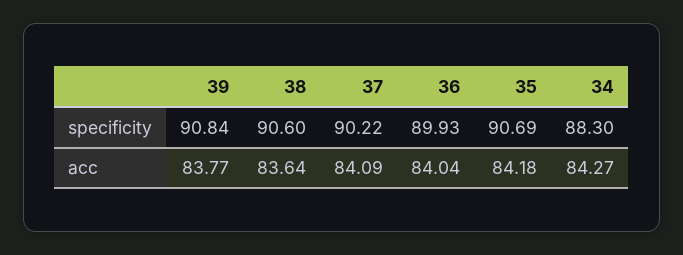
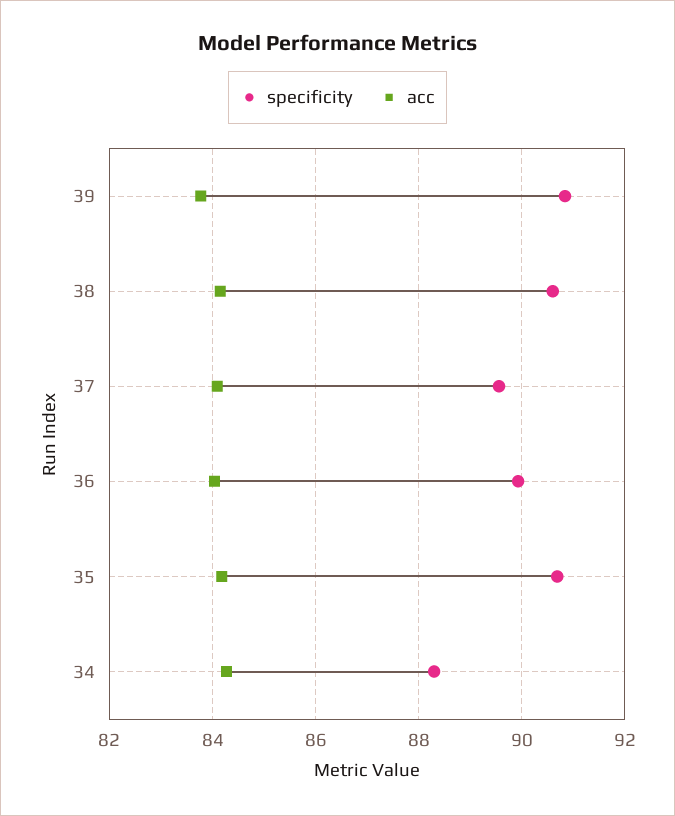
  {
    "specificity": {
      "39": 90.84,
      "38": 90.6,
-     "37": 90.22,
+     "37": 89.6,
      "36": 89.93,
      "35": 90.69,
      "34": 88.3
    },
    "acc": {
      "39": 83.77,
-     "38": 83.64,
+     "38": 84.2,
      "37": 84.09,
      "36": 84.04,
      "35": 84.18,
      "34": 84.27
    }
  }

